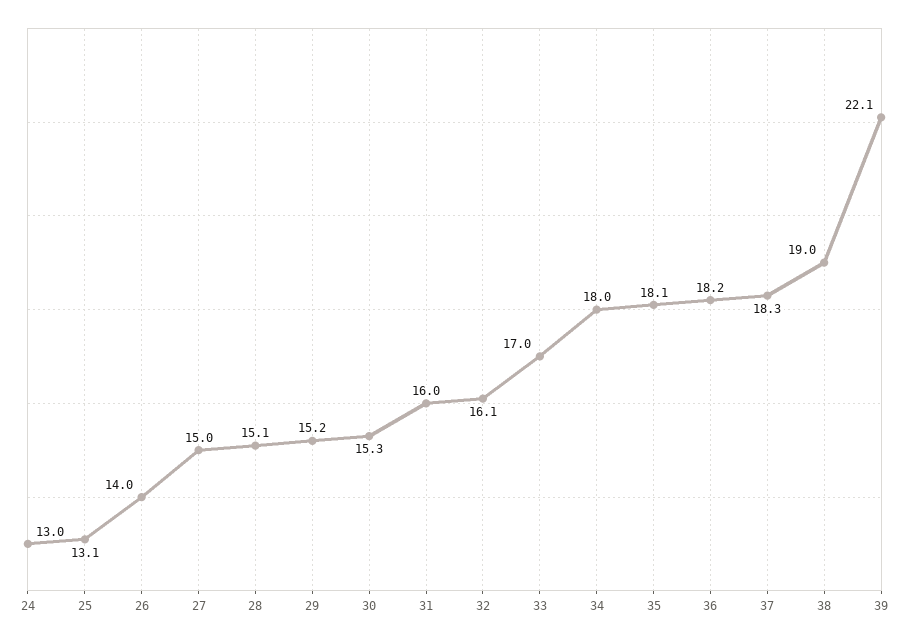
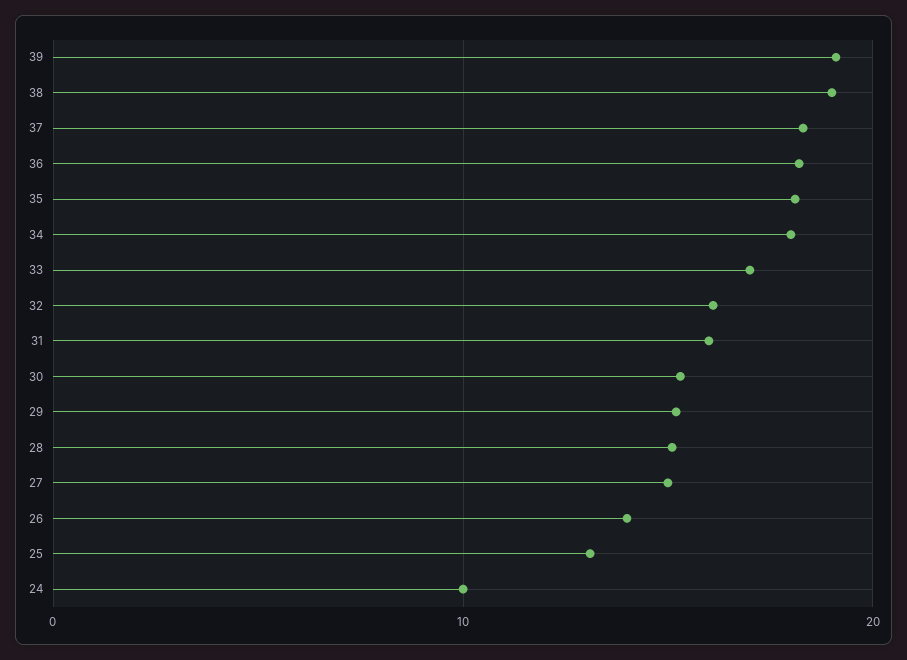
  {
-   "24": 13,
+   "24": 10,
    "25": 13.1,
    "26": 14,
    "27": 15,
    "28": 15.1,
    "29": 15.2,
    "30": 15.3,
    "31": 16,
    "32": 16.1,
    "33": 17,
    "34": 18,
    "35": 18.1,
    "36": 18.2,
    "37": 18.3,
    "38": 19,
-   "39": 22.1
+   "39": 19
  }

